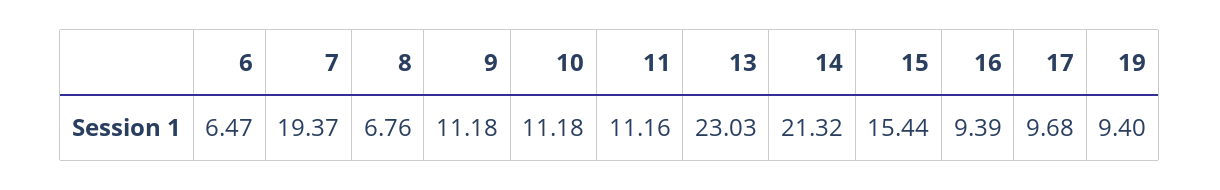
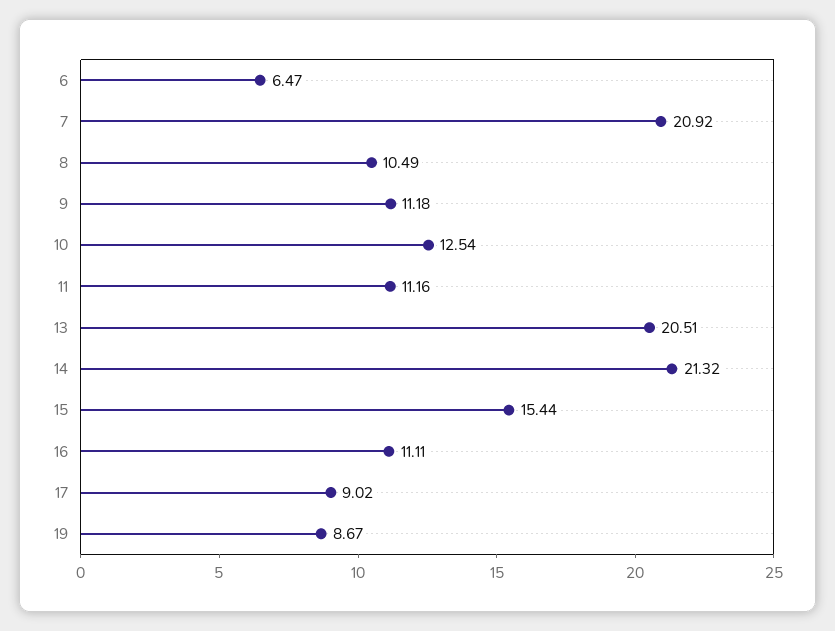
  {
    "6": 6.47,
-   "7": 19.37,
+   "7": 20.92,
-   "8": 6.76,
+   "8": 10.49,
    "9": 11.18,
-   "10": 11.18,
+   "10": 12.54,
    "11": 11.16,
-   "13": 23.03,
+   "13": 20.51,
    "14": 21.32,
    "15": 15.44,
-   "16": 9.39,
+   "16": 11.11,
-   "17": 9.68,
+   "17": 9.02,
-   "19": 9.4
+   "19": 8.67
  }

